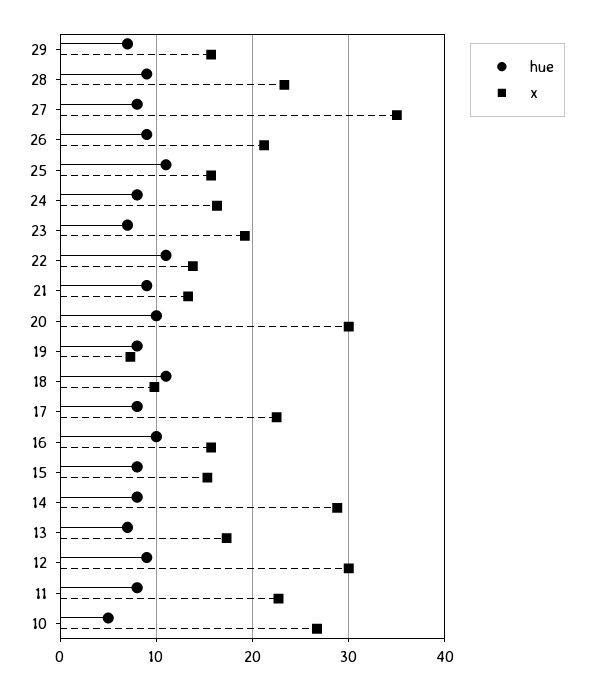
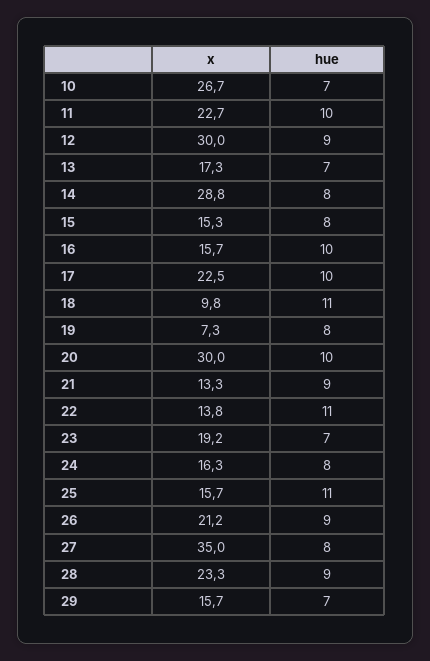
  {
    "hue": {
      "29": 7,
      "28": 9,
      "27": 8,
      "26": 9,
      "25": 11,
      "24": 8,
      "23": 7,
      "22": 11,
      "21": 9,
      "20": 10,
      "19": 8,
      "18": 11,
-     "17": 8,
+     "17": 10,
      "16": 10,
      "15": 8,
      "14": 8,
      "13": 7,
      "12": 9,
-     "11": 8,
+     "11": 10,
-     "10": 5
+     "10": 7
    },
    "x": {
      "29": 15.7,
      "28": 23.3,
      "27": 35,
      "26": 21.2,
      "25": 15.7,
      "24": 16.3,
      "23": 19.2,
      "22": 13.8,
      "21": 13.3,
      "20": 30,
      "19": 7.3,
      "18": 9.8,
      "17": 22.5,
      "16": 15.7,
      "15": 15.3,
      "14": 28.8,
      "13": 17.3,
      "12": 30,
      "11": 22.7,
      "10": 26.7
    }
  }

